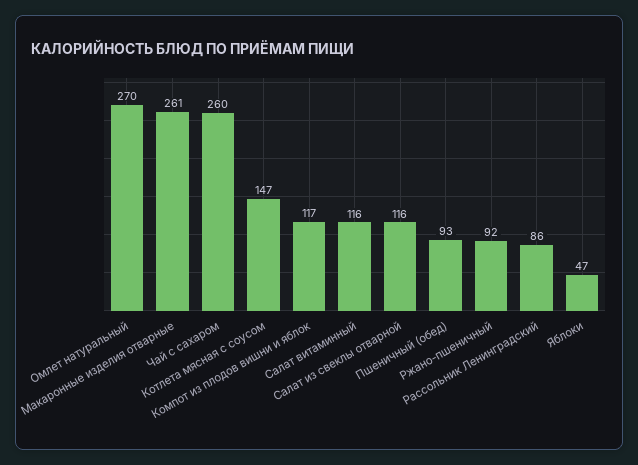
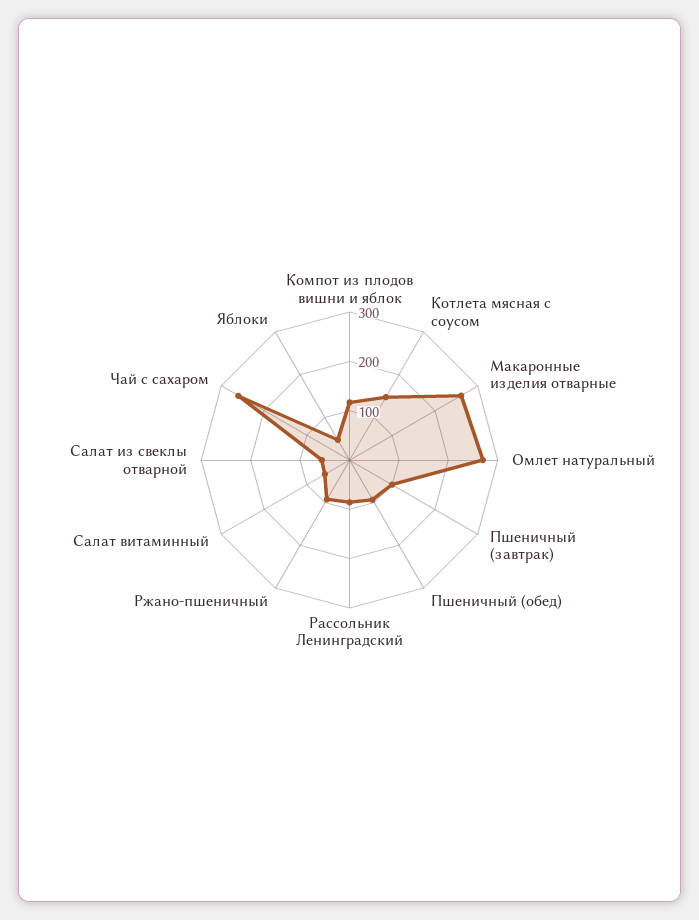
  {
    "Омлет натуральный": 270,
    "Макаронные изделия отварные": 261,
    "Чай с сахаром": 260,
    "Котлета мясная с соусом": 147,
    "Компот из плодов вишни и яблок": 117,
-   "Салат витаминный": 116,
+   "Салат витаминный": 60,
-   "Салат из свеклы отварной": 116,
+   "Салат из свеклы отварной": 60,
    "Пшеничный (обед)": 93,
    "Ржано-пшеничный": 92,
    "Рассольник Ленинградский": 86,
-   "Яблоки": 47
+   "Яблоки": 47,
+   "Пшеничный (завтрак)": 100
  }

